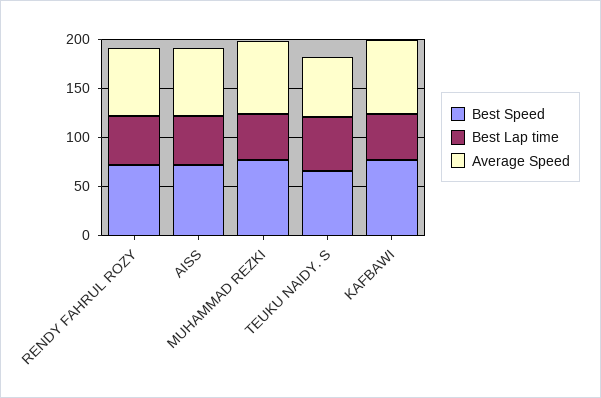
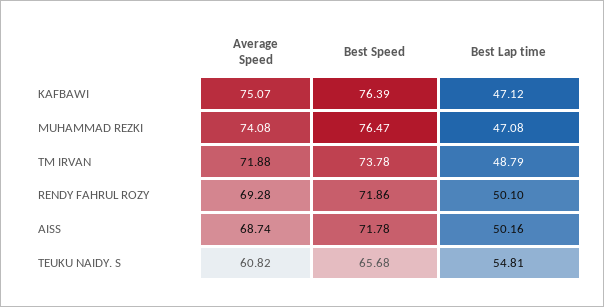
  {
    "Best Speed": {
      "RENDY FAHRUL ROZY": 71.86,
      "AISS": 71.78,
      "MUHAMMAD REZKI": 76.47,
      "TEUKU NAIDY. S": 65.68,
-     "KAFBAWI": 76.39
+     "KAFBAWI": 76.39,
+     "TM IRVAN": 73.78
    },
    "Best Lap time": {
      "RENDY FAHRUL ROZY": 50.1,
      "AISS": 50.16,
      "MUHAMMAD REZKI": 47.08,
      "TEUKU NAIDY. S": 54.81,
-     "KAFBAWI": 47.12
+     "KAFBAWI": 47.12,
+     "TM IRVAN": 48.79
    },
    "Average Speed": {
      "RENDY FAHRUL ROZY": 69.28,
      "AISS": 68.74,
      "MUHAMMAD REZKI": 74.08,
      "TEUKU NAIDY. S": 60.82,
-     "KAFBAWI": 75.07
+     "KAFBAWI": 75.07,
+     "TM IRVAN": 71.88
    }
  }

